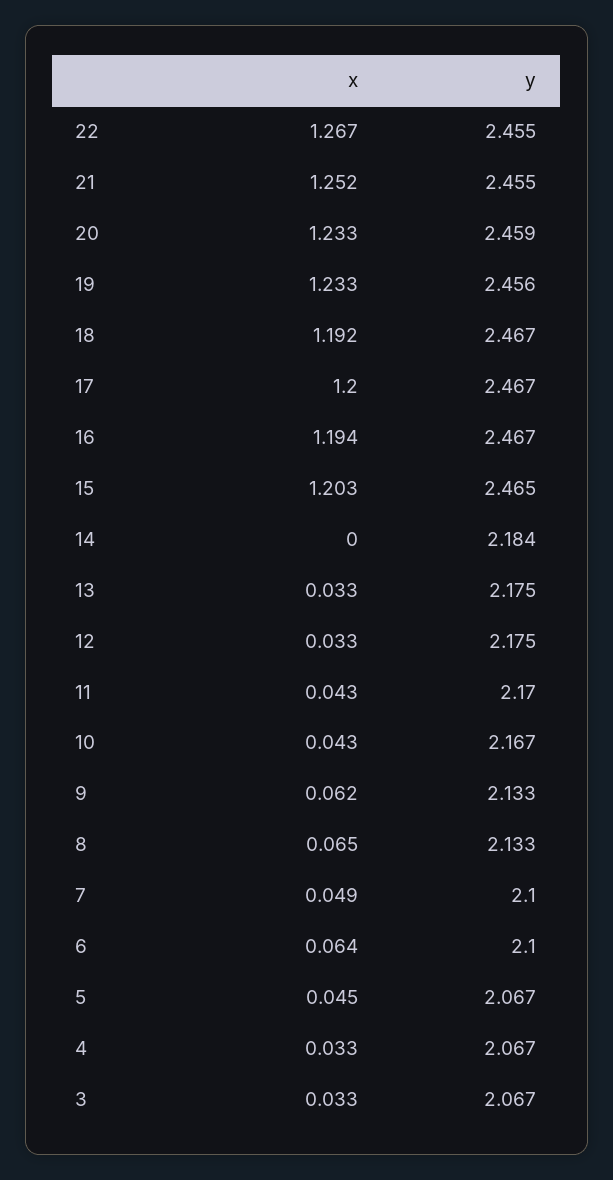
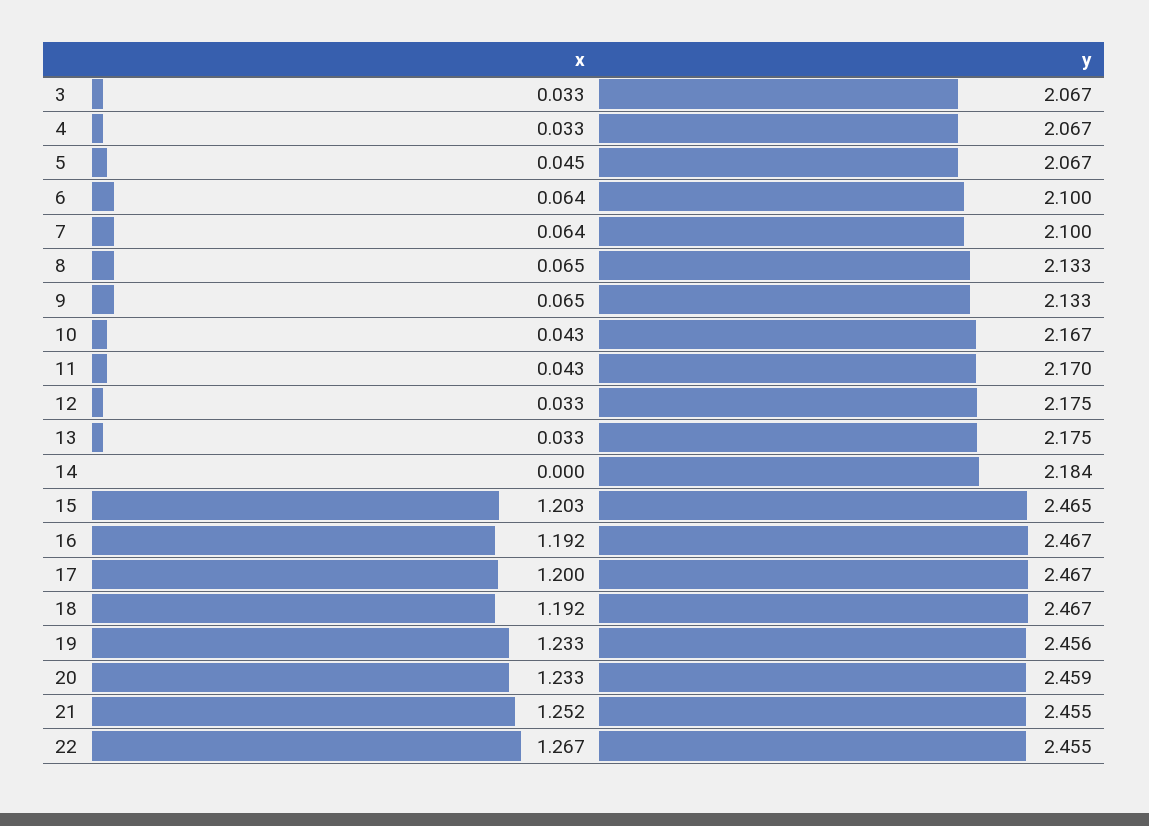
  {
    "x": {
      "22": 1.267,
      "21": 1.252,
      "20": 1.233,
      "19": 1.233,
      "18": 1.192,
      "17": 1.2,
-     "16": 1.194,
+     "16": 1.192,
      "15": 1.203,
      "14": 0,
      "13": 0.033,
      "12": 0.033,
      "11": 0.043,
      "10": 0.043,
-     "9": 0.062,
+     "9": 0.065,
      "8": 0.065,
-     "7": 0.049,
+     "7": 0.064,
      "6": 0.064,
      "5": 0.045,
      "4": 0.033,
      "3": 0.033
    },
    "y": {
      "22": 2.455,
      "21": 2.455,
      "20": 2.459,
      "19": 2.456,
      "18": 2.467,
      "17": 2.467,
      "16": 2.467,
      "15": 2.465,
      "14": 2.184,
      "13": 2.175,
      "12": 2.175,
      "11": 2.17,
      "10": 2.167,
      "9": 2.133,
      "8": 2.133,
      "7": 2.1,
      "6": 2.1,
      "5": 2.067,
      "4": 2.067,
      "3": 2.067
    }
  }

